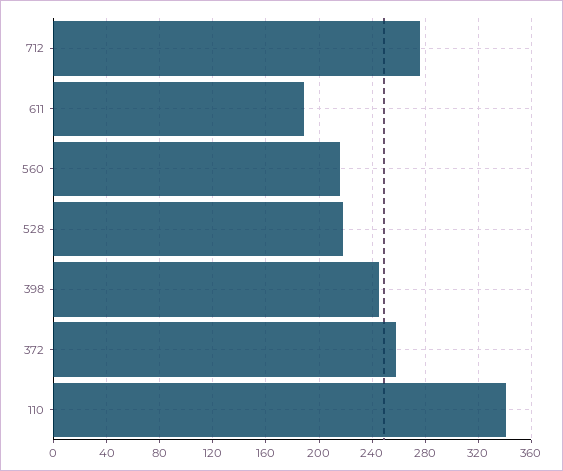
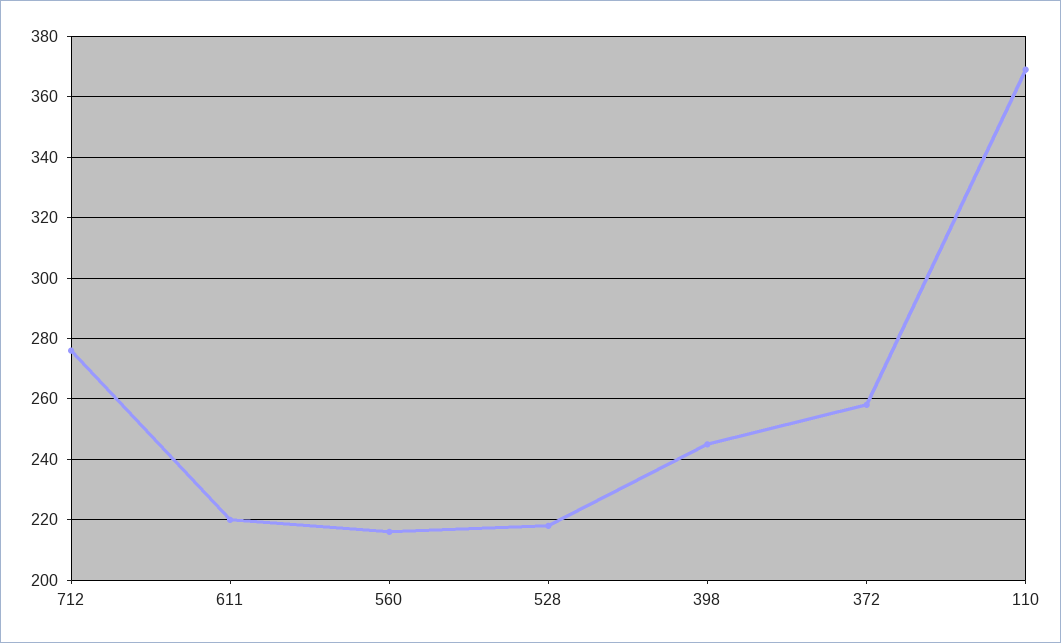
  {
    "712": 275,
-   "611": 190,
+   "611": 220,
    "560": 215,
    "528": 220,
    "398": 245,
    "372": 260,
-   "110": 340
+   "110": 370
  }

